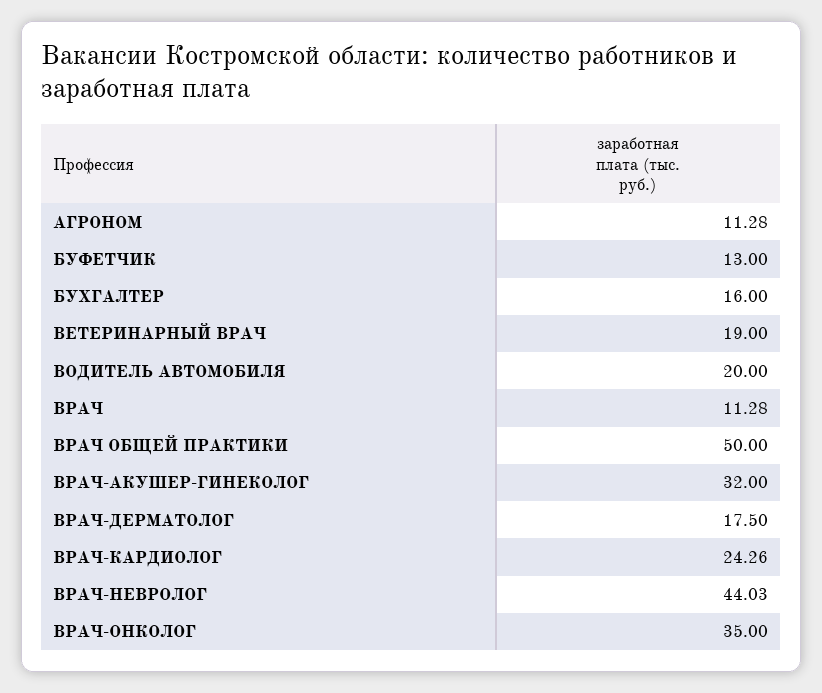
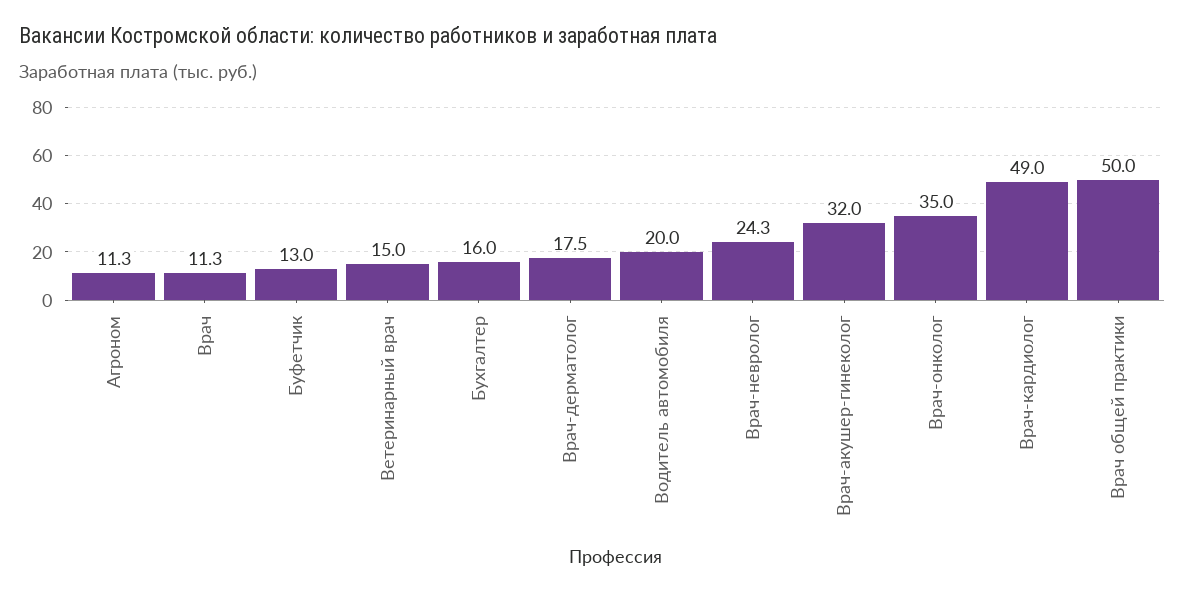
  {
    "АГРОНОМ": 11.28,
    "БУФЕТЧИК": 13,
    "БУХГАЛТЕР": 16,
-   "ВЕТЕРИНАРНЫЙ ВРАЧ": 19,
+   "ВЕТЕРИНАРНЫЙ ВРАЧ": 15,
    "ВОДИТЕЛЬ АВТОМОБИЛЯ": 20,
    "ВРАЧ": 11.28,
    "ВРАЧ ОБЩЕЙ ПРАКТИКИ": 50,
    "ВРАЧ-АКУШЕР-ГИНЕКОЛОГ": 32,
    "ВРАЧ-ДЕРМАТОЛОГ": 17.5,
-   "ВРАЧ-КАРДИОЛОГ": 24.26,
+   "ВРАЧ-КАРДИОЛОГ": 49,
-   "ВРАЧ-НЕВРОЛОГ": 44.03,
+   "ВРАЧ-НЕВРОЛОГ": 24.3,
    "ВРАЧ-ОНКОЛОГ": 35
  }

